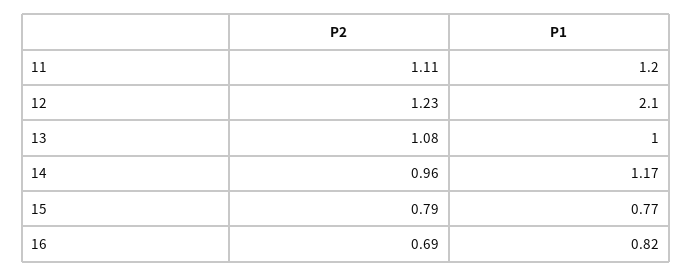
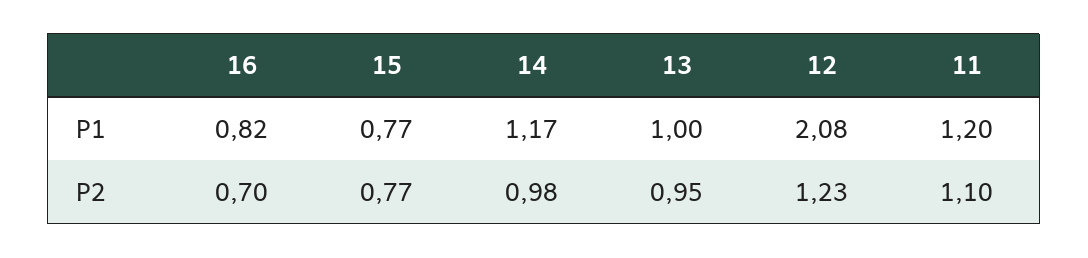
  {
    "P2": {
-     "11": 1.11,
+     "11": 1.1,
      "12": 1.23,
-     "13": 1.08,
+     "13": 0.95,
-     "14": 0.96,
+     "14": 0.98,
-     "15": 0.79,
+     "15": 0.77,
-     "16": 0.69
+     "16": 0.7
    },
    "P1": {
      "11": 1.2,
-     "12": 2.1,
+     "12": 2.08,
      "13": 1,
      "14": 1.17,
      "15": 0.77,
      "16": 0.82
    }
  }

